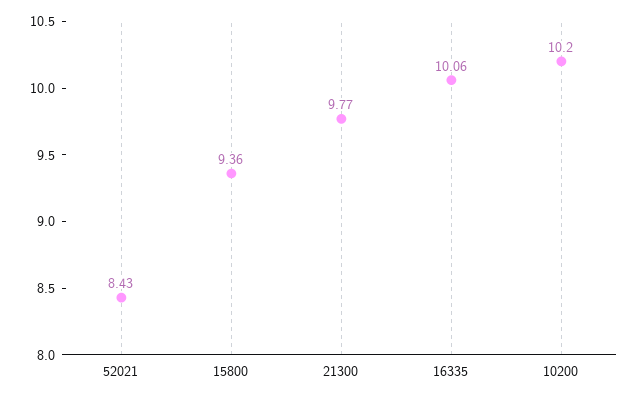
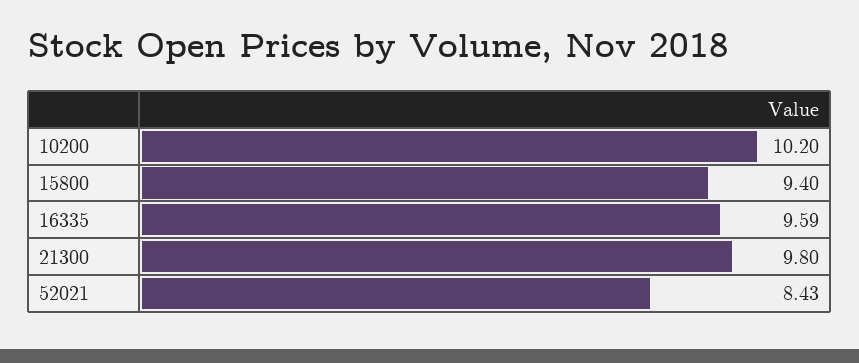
  {
    "52021": 8.43,
-   "15800": 9.36,
+   "15800": 9.4,
-   "21300": 9.77,
+   "21300": 9.8,
-   "16335": 10.06,
+   "16335": 9.59,
    "10200": 10.2
  }

